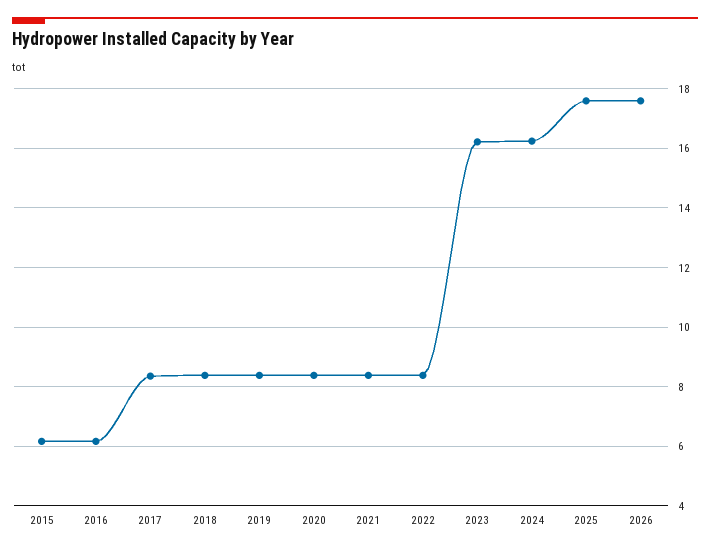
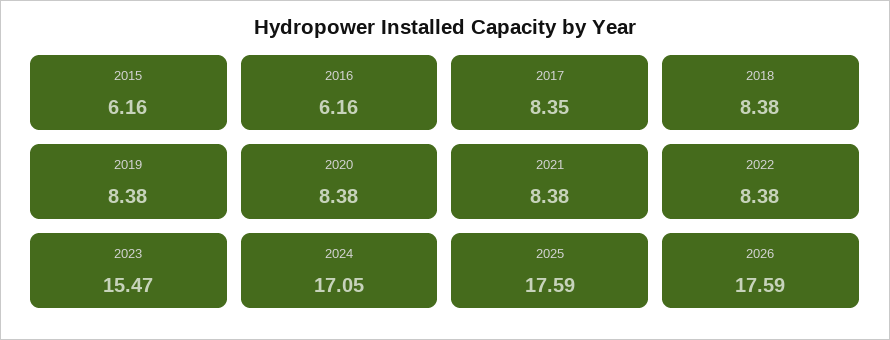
  {
    "2015": 6.16,
    "2016": 6.16,
    "2017": 8.35,
    "2018": 8.38,
    "2019": 8.38,
    "2020": 8.38,
    "2021": 8.38,
    "2022": 8.38,
-   "2023": 16.25,
+   "2023": 15.47,
-   "2024": 16.25,
+   "2024": 17.05,
    "2025": 17.59,
    "2026": 17.59
  }

